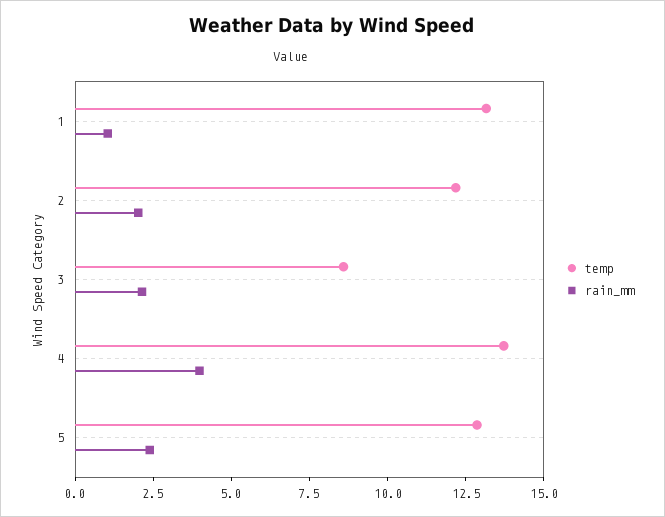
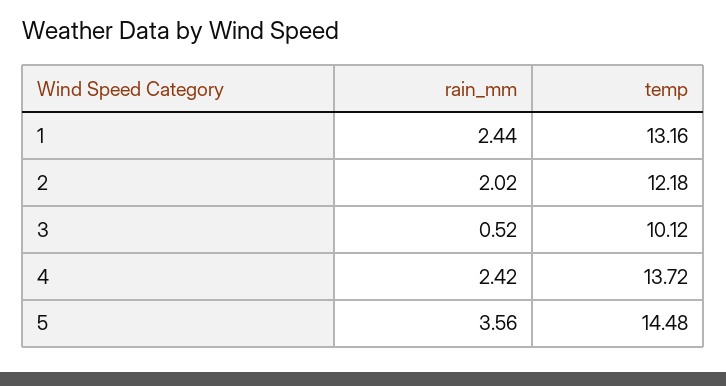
  {
    "temp": {
      "1": 13.16,
      "2": 12.18,
-     "3": 8.5,
+     "3": 10.12,
      "4": 13.72,
-     "5": 13
+     "5": 14.48
    },
    "rain_mm": {
-     "1": 1,
+     "1": 2.44,
      "2": 2.02,
-     "3": 2,
+     "3": 0.52,
-     "4": 4,
+     "4": 2.42,
-     "5": 2.5
+     "5": 3.56
    }
  }

